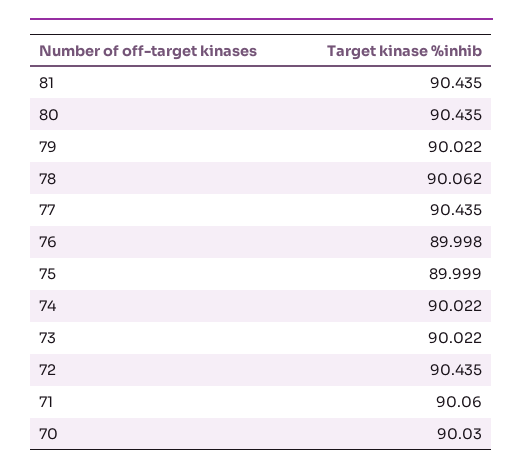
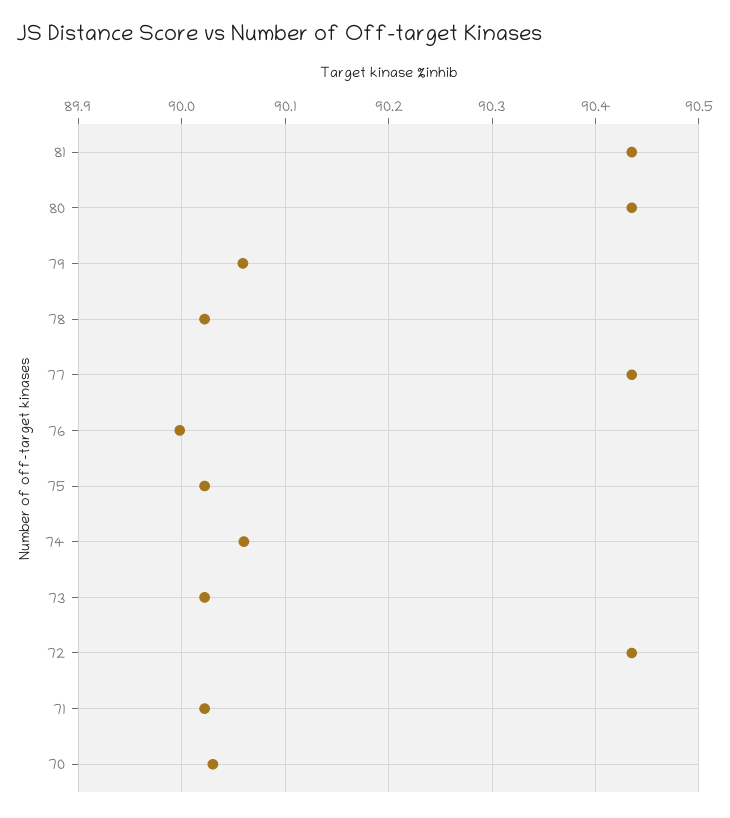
  {
    "81": 90.435,
    "80": 90.435,
-   "79": 90.022,
+   "79": 90.06,
-   "78": 90.062,
+   "78": 90.02,
    "77": 90.435,
    "76": 89.998,
-   "75": 89.999,
+   "75": 90.02,
-   "74": 90.022,
+   "74": 90.06,
    "73": 90.022,
    "72": 90.435,
-   "71": 90.06,
+   "71": 90.02,
    "70": 90.03
  }

